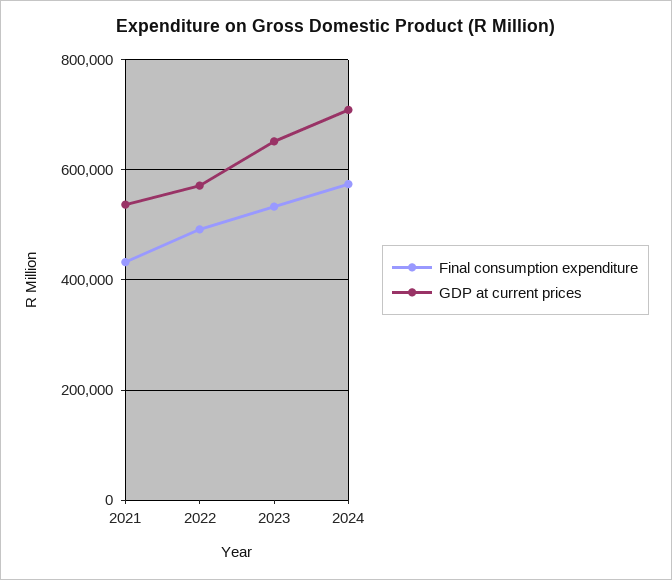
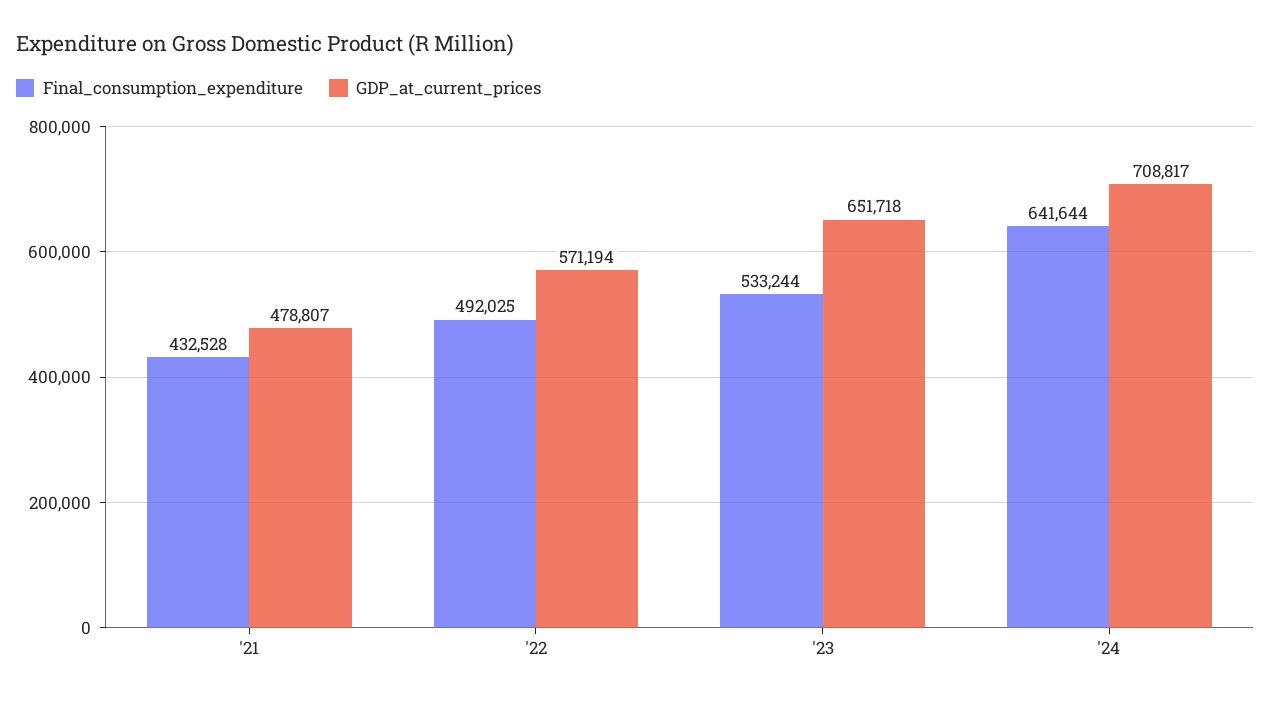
  {
    "Final consumption expenditure": {
      "2021": 432528,
      "2022": 492025,
      "2023": 533244,
-     "2024": 580000
+     "2024": 641644
    },
    "GDP at current prices": {
-     "2021": 540000,
+     "2021": 478807,
      "2022": 571194,
      "2023": 651718,
      "2024": 708817
    }
  }

